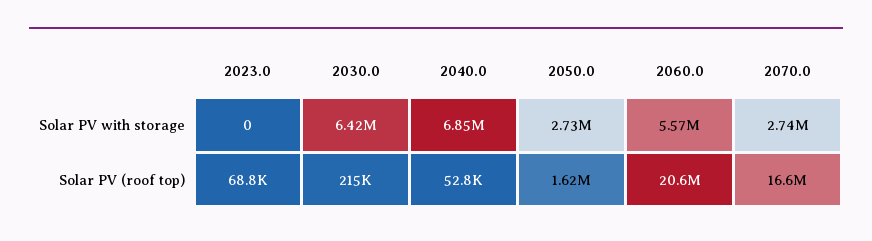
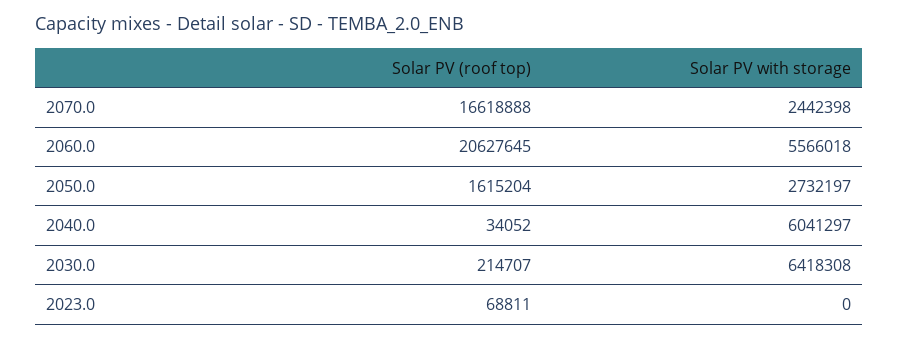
  {
    "2023.0": {
      "Solar PV with storage": 0,
      "Solar PV (roof top)": 68811
    },
    "2030.0": {
      "Solar PV with storage": 6418308,
      "Solar PV (roof top)": 214707
    },
    "2040.0": {
-     "Solar PV with storage": 6850000,
+     "Solar PV with storage": 6041297,
-     "Solar PV (roof top)": 52800
+     "Solar PV (roof top)": 34052
    },
    "2050.0": {
      "Solar PV with storage": 2732197,
      "Solar PV (roof top)": 1615204
    },
    "2060.0": {
      "Solar PV with storage": 5566018,
      "Solar PV (roof top)": 20627645
    },
    "2070.0": {
-     "Solar PV with storage": 2740000,
+     "Solar PV with storage": 2442398,
      "Solar PV (roof top)": 16618888
    }
  }

